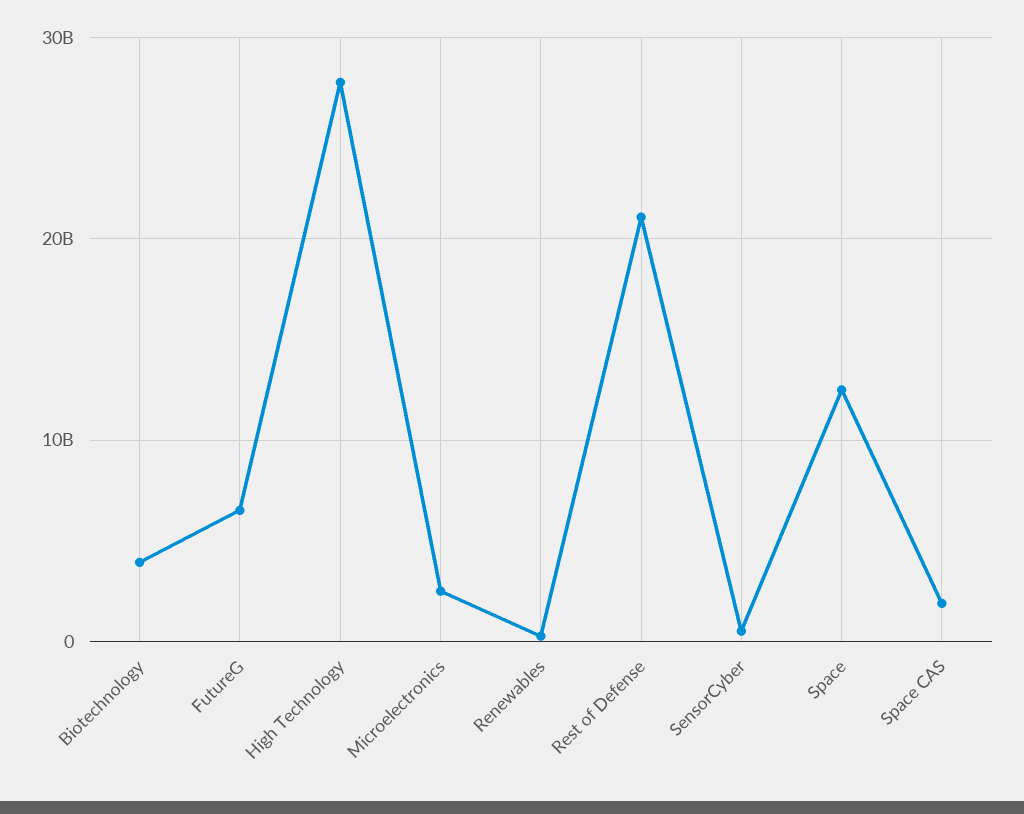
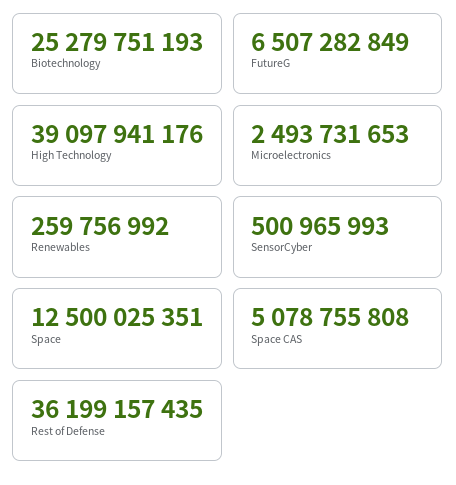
  {
-   "Biotechnology": 4000000000,
+   "Biotechnology": 25279751193,
    "FutureG": 6507282849,
-   "High Technology": 28000000000,
+   "High Technology": 39097941176,
    "Microelectronics": 2493731653,
    "Renewables": 259756992,
-   "Rest of Defense": 21000000000,
+   "Rest of Defense": 36199157435,
    "SensorCyber": 500965993,
    "Space": 12500025351,
-   "Space CAS": 2000000000
+   "Space CAS": 5078755808
  }

